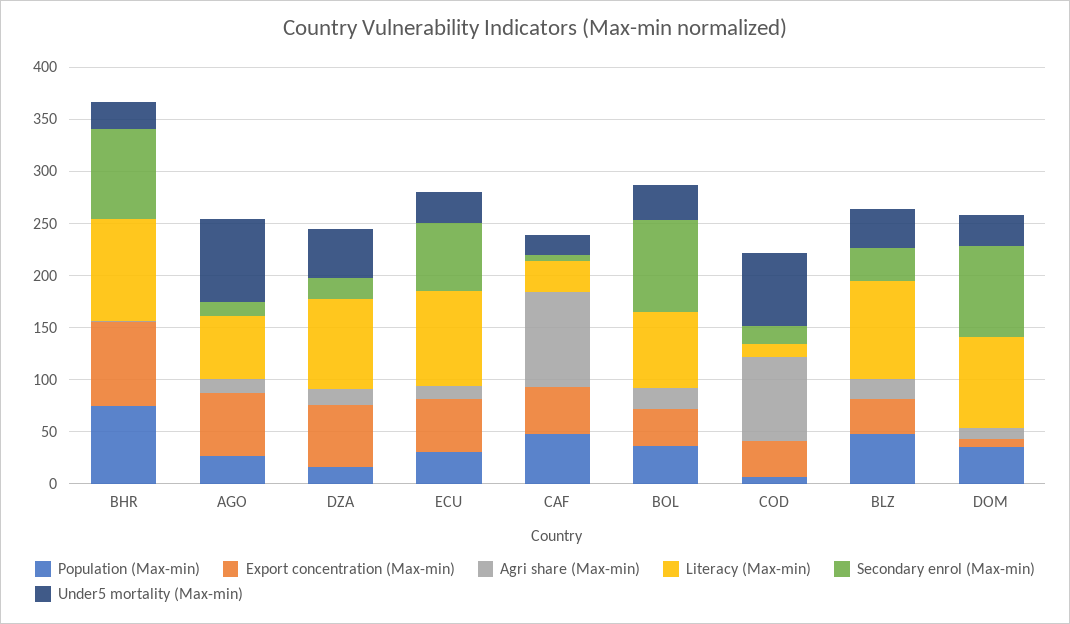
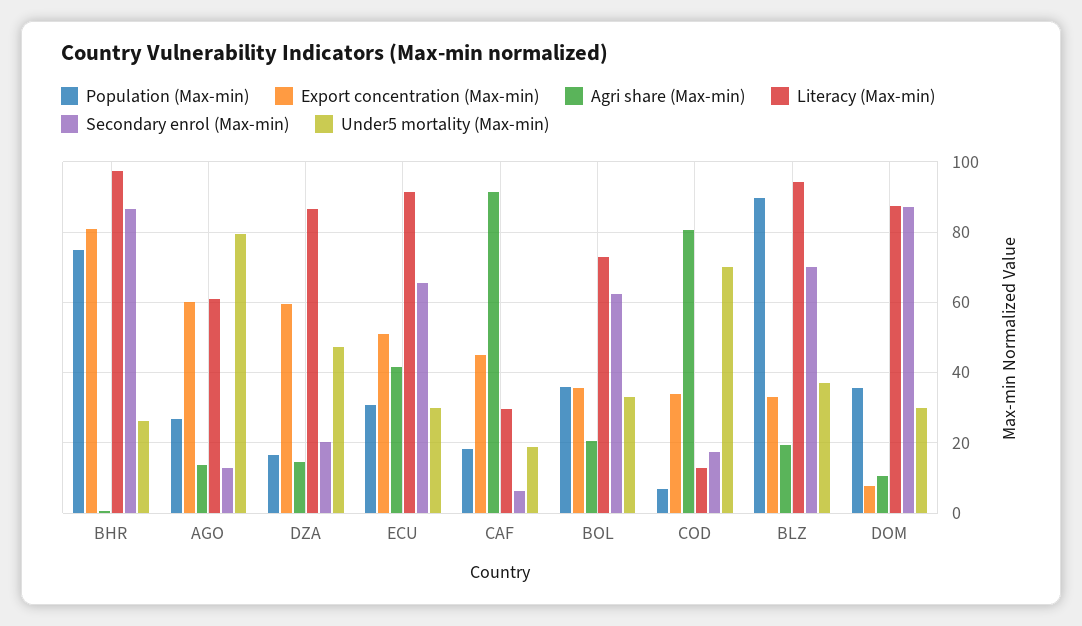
  {
    "Population (Max-min)": {
      "BHR": 74,
      "AGO": 26,
      "DZA": 16,
      "ECU": 30,
-     "CAF": 50,
+     "CAF": 18,
      "BOL": 36,
      "COD": 6,
-     "BLZ": 50,
+     "BLZ": 90,
      "DOM": 36
    },
    "Export concentration (Max-min)": {
      "BHR": 80,
      "AGO": 60,
      "DZA": 60,
      "ECU": 50,
      "CAF": 46,
      "BOL": 36,
      "COD": 34,
      "BLZ": 34,
      "DOM": 8
    },
    "Agri share (Max-min)": {
      "BHR": 0,
      "AGO": 14,
      "DZA": 14,
-     "ECU": 10,
+     "ECU": 42,
      "CAF": 92,
      "BOL": 20,
      "COD": 80,
      "BLZ": 20,
      "DOM": 10
    },
    "Literacy (Max-min)": {
      "BHR": 98,
      "AGO": 60,
      "DZA": 86,
      "ECU": 92,
      "CAF": 30,
      "BOL": 72,
      "COD": 12,
      "BLZ": 94,
      "DOM": 88
    },
    "Secondary enrol (Max-min)": {
      "BHR": 86,
      "AGO": 12,
      "DZA": 20,
      "ECU": 66,
      "CAF": 6,
-     "BOL": 90,
+     "BOL": 62,
      "COD": 18,
-     "BLZ": 30,
+     "BLZ": 70,
      "DOM": 88
    },
    "Under5 mortality (Max-min)": {
      "BHR": 26,
      "AGO": 80,
      "DZA": 48,
      "ECU": 30,
      "CAF": 18,
      "BOL": 32,
      "COD": 70,
      "BLZ": 38,
      "DOM": 30
    }
  }

